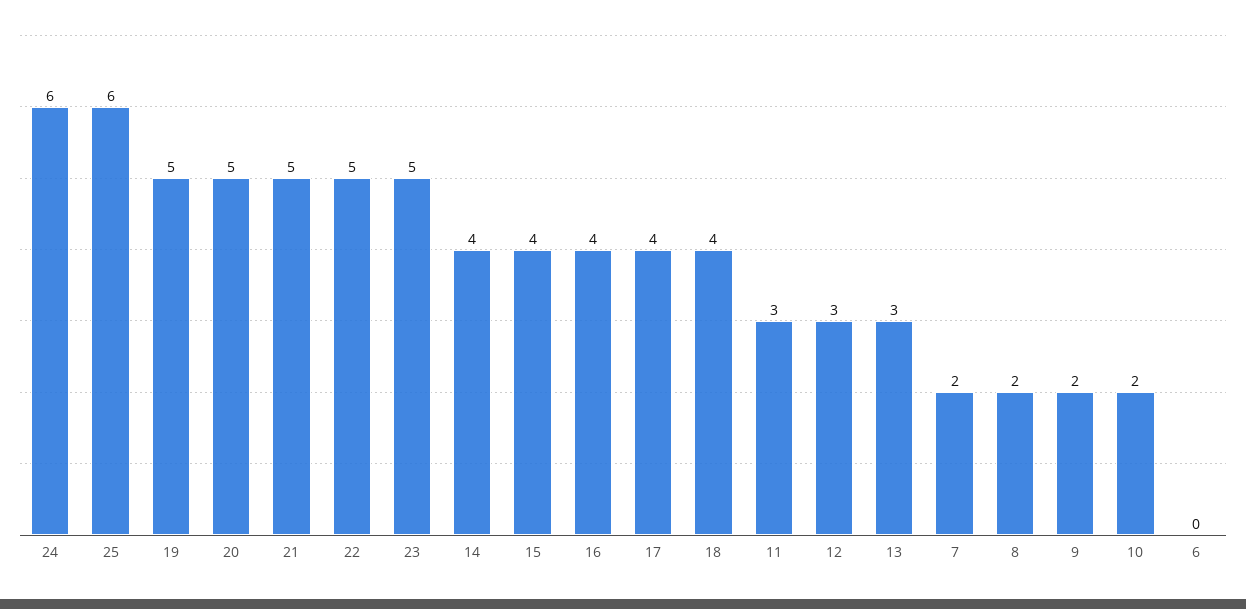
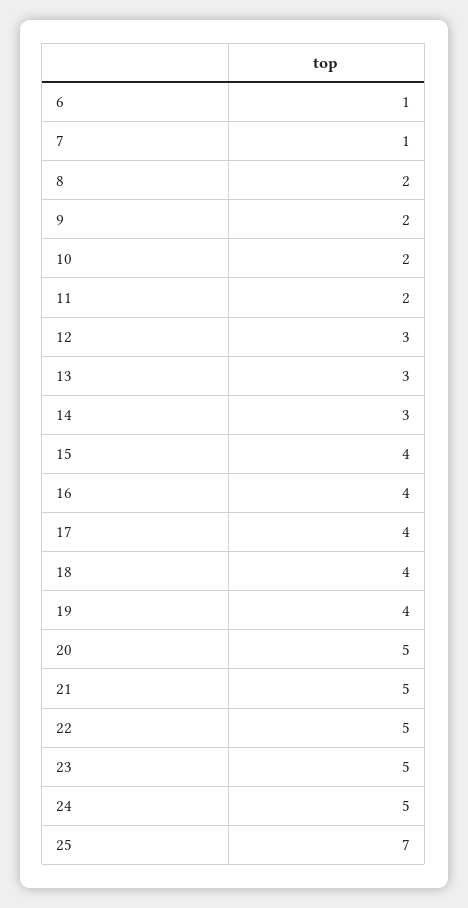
  {
-   "24": 6,
+   "24": 5,
-   "25": 6,
+   "25": 7,
-   "19": 5,
+   "19": 4,
    "20": 5,
    "21": 5,
    "22": 5,
    "23": 5,
-   "14": 4,
+   "14": 3,
    "15": 4,
    "16": 4,
    "17": 4,
    "18": 4,
-   "11": 3,
+   "11": 2,
    "12": 3,
    "13": 3,
-   "7": 2,
+   "7": 1,
    "8": 2,
    "9": 2,
    "10": 2,
-   "6": 0
+   "6": 1
  }

